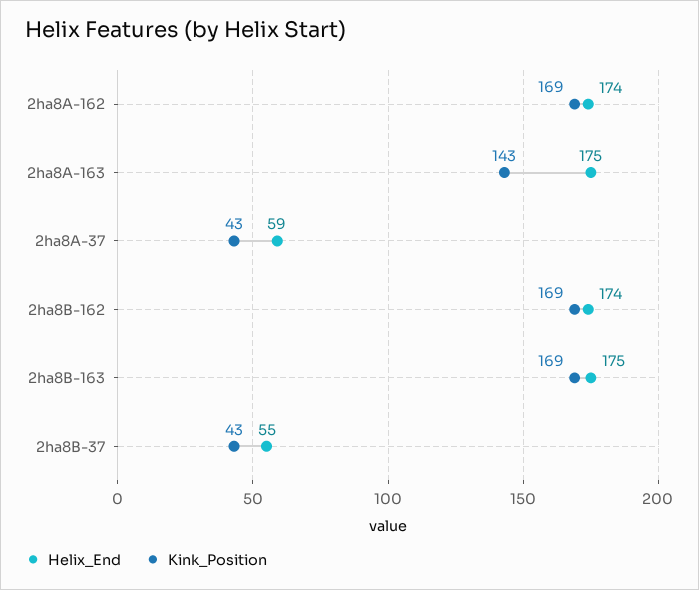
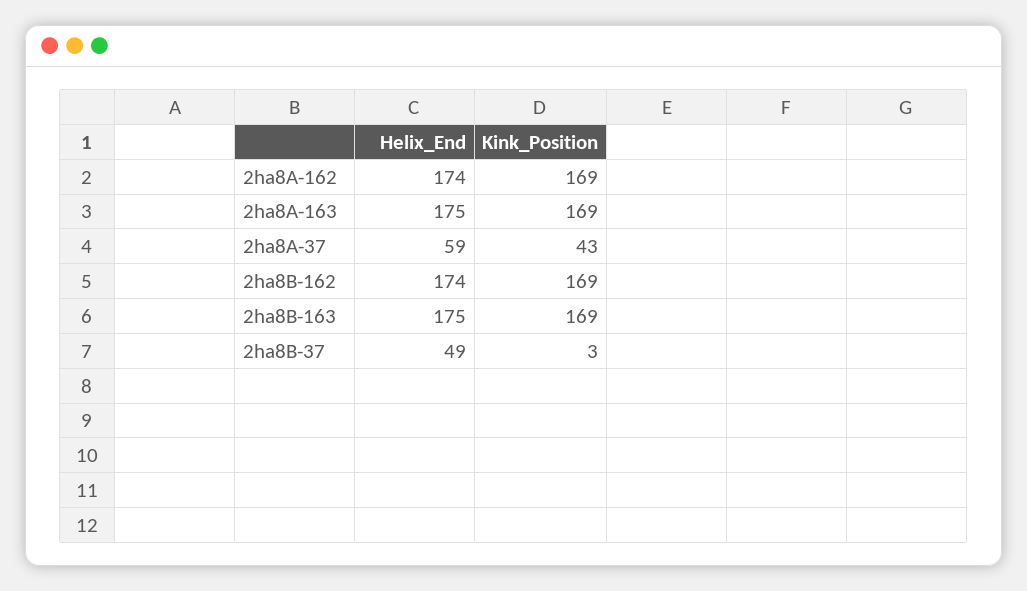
  {
    "Helix_End": {
      "2ha8A-162": 174,
      "2ha8A-163": 175,
      "2ha8A-37": 59,
      "2ha8B-162": 174,
      "2ha8B-163": 175,
-     "2ha8B-37": 55
+     "2ha8B-37": 49
    },
    "Kink_Position": {
      "2ha8A-162": 169,
-     "2ha8A-163": 143,
+     "2ha8A-163": 169,
      "2ha8A-37": 43,
      "2ha8B-162": 169,
      "2ha8B-163": 169,
-     "2ha8B-37": 43
+     "2ha8B-37": 3
    }
  }

